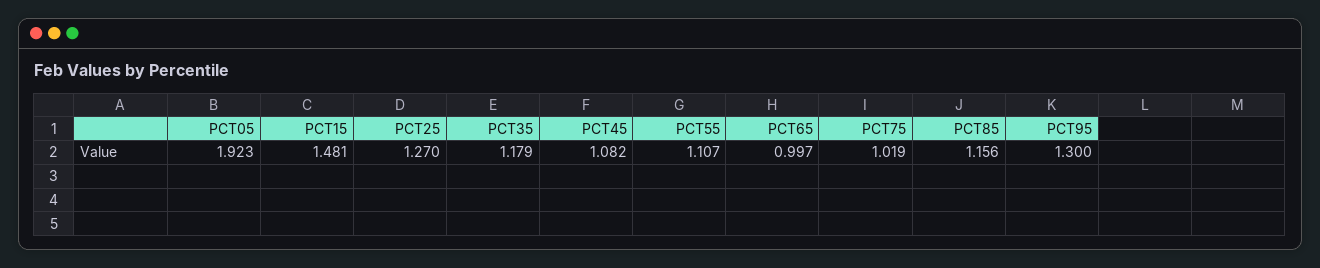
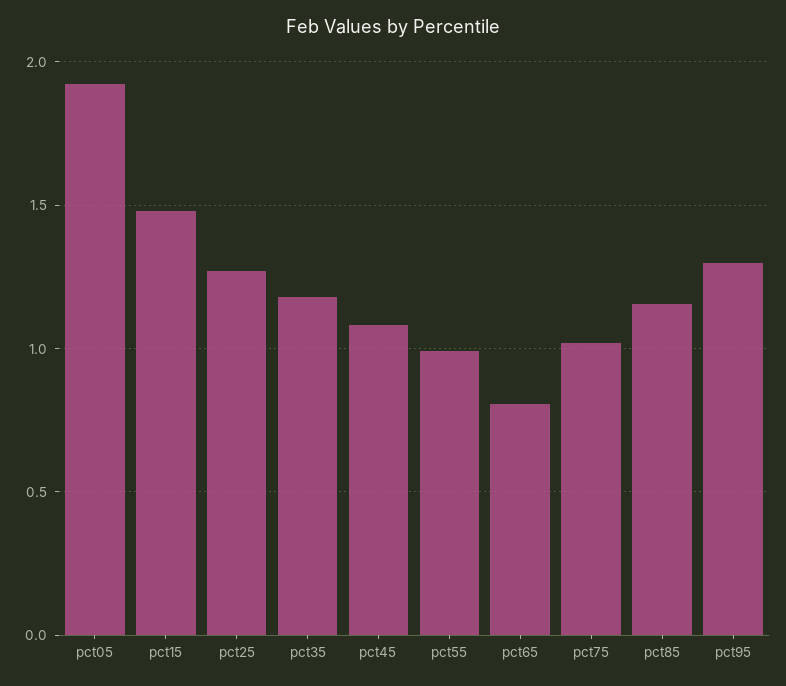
  {
    "PCT05": 1.923,
    "PCT15": 1.481,
    "PCT25": 1.27,
    "PCT35": 1.179,
    "PCT45": 1.082,
-   "PCT55": 1.107,
+   "PCT55": 1,
-   "PCT65": 0.997,
+   "PCT65": 0.8,
    "PCT75": 1.019,
    "PCT85": 1.156,
    "PCT95": 1.3
  }

